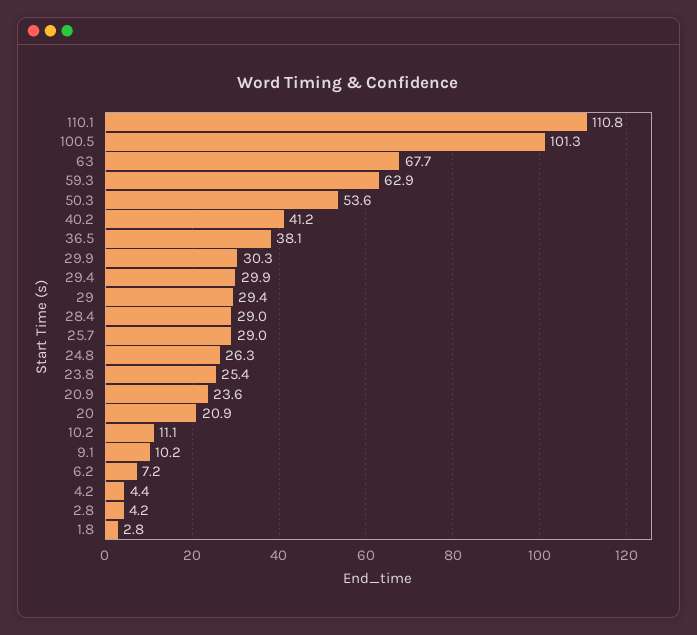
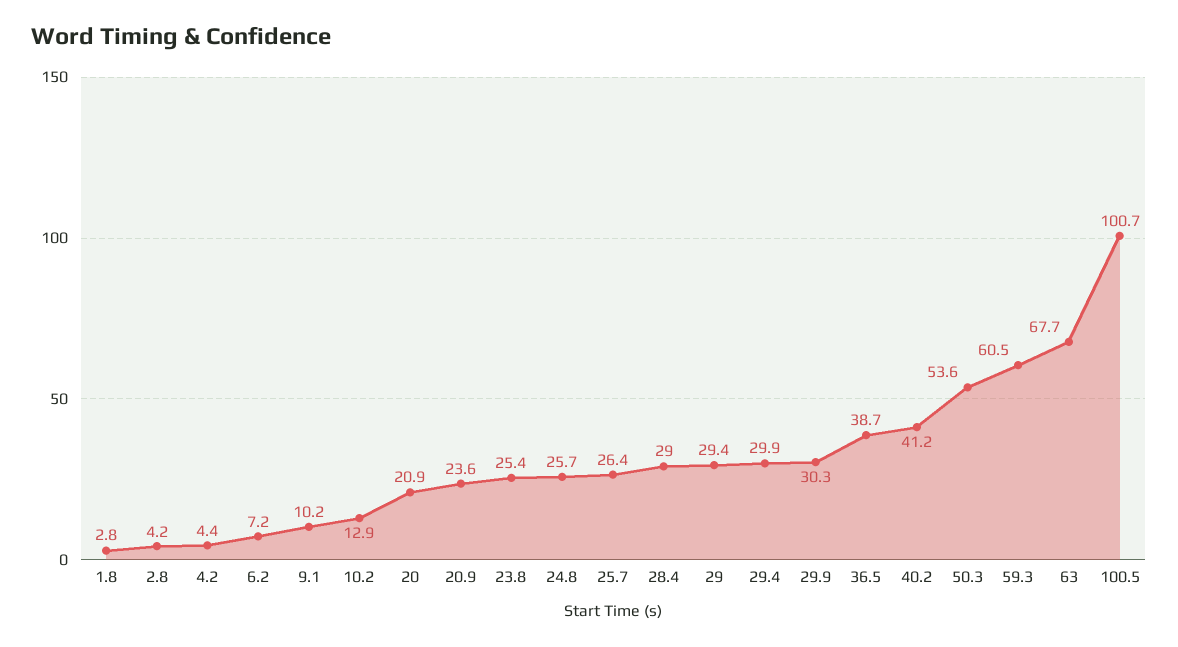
  {
-   "110.1": 110.8,
-   "100.5": 101.3,
+   "100.5": 100.7,
    "63": 67.7,
-   "59.3": 62.9,
+   "59.3": 60.5,
    "50.3": 53.6,
    "40.2": 41.2,
-   "36.5": 38.1,
+   "36.5": 38.7,
    "29.9": 30.3,
    "29.4": 29.9,
    "29": 29.4,
    "28.4": 29,
-   "25.7": 29,
+   "25.7": 26.4,
-   "24.8": 26.3,
+   "24.8": 25.7,
    "23.8": 25.4,
    "20.9": 23.6,
    "20": 20.9,
-   "10.2": 11.1,
+   "10.2": 12.9,
    "9.1": 10.2,
    "6.2": 7.2,
    "4.2": 4.4,
    "2.8": 4.2,
    "1.8": 2.8
  }

